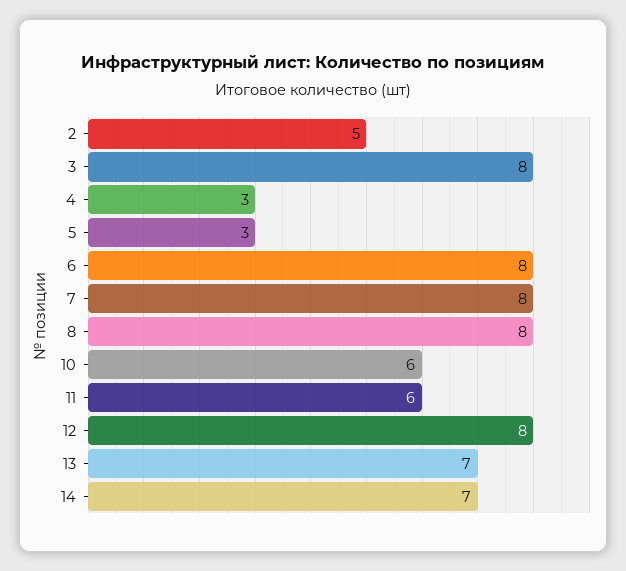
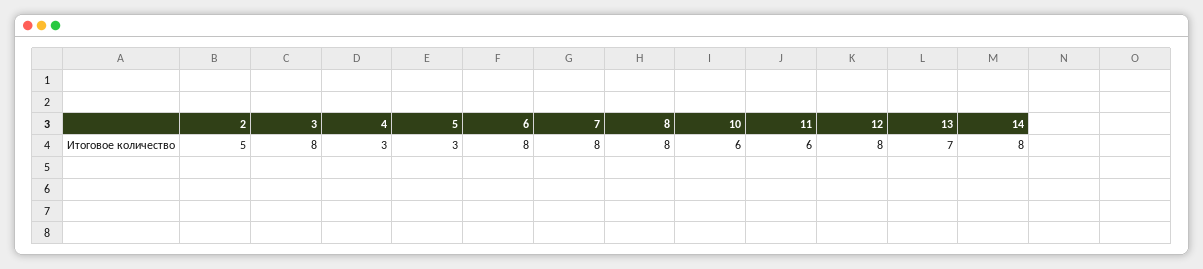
  {
    "2": 5,
    "3": 8,
    "4": 3,
    "5": 3,
    "6": 8,
    "7": 8,
    "8": 8,
    "10": 6,
    "11": 6,
    "12": 8,
    "13": 7,
-   "14": 7
+   "14": 8
  }

